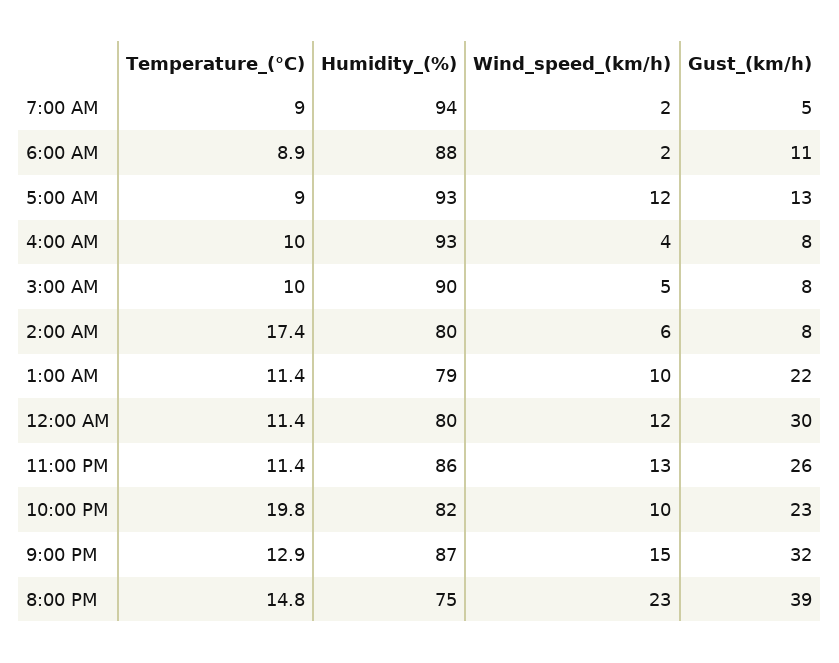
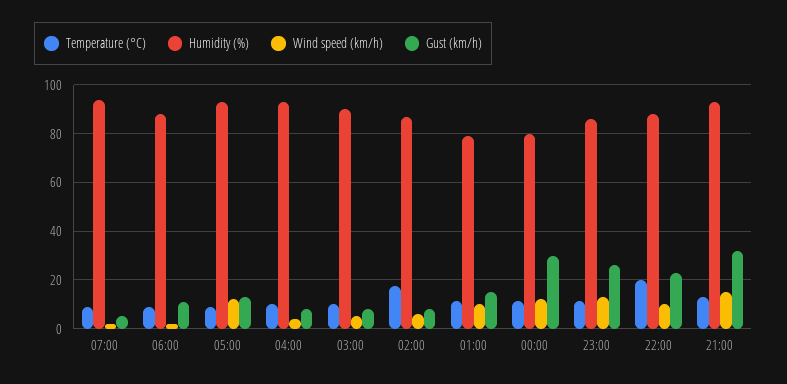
  {
    "Temperature_(°C)": {
      "7:00 AM": 9,
      "6:00 AM": 8.9,
      "5:00 AM": 9,
      "4:00 AM": 10,
      "3:00 AM": 10,
      "2:00 AM": 17.4,
      "1:00 AM": 11.4,
      "12:00 AM": 11.4,
      "11:00 PM": 11.4,
      "10:00 PM": 19.8,
-     "9:00 PM": 12.9,
+     "9:00 PM": 12.9
-     "8:00 PM": 14.8
    },
    "Humidity_(%)": {
      "7:00 AM": 94,
      "6:00 AM": 88,
      "5:00 AM": 93,
      "4:00 AM": 93,
      "3:00 AM": 90,
-     "2:00 AM": 80,
+     "2:00 AM": 87.5,
      "1:00 AM": 79,
      "12:00 AM": 80,
      "11:00 PM": 86,
-     "10:00 PM": 82,
+     "10:00 PM": 87.5,
-     "9:00 PM": 87,
+     "9:00 PM": 92.5
-     "8:00 PM": 75
    },
    "Wind_speed_(km/h)": {
      "7:00 AM": 2,
      "6:00 AM": 2,
      "5:00 AM": 12,
      "4:00 AM": 4,
      "3:00 AM": 5,
      "2:00 AM": 6,
      "1:00 AM": 10,
      "12:00 AM": 12,
      "11:00 PM": 13,
      "10:00 PM": 10,
-     "9:00 PM": 15,
+     "9:00 PM": 15
-     "8:00 PM": 23
    },
    "Gust_(km/h)": {
      "7:00 AM": 5,
      "6:00 AM": 11,
      "5:00 AM": 13,
      "4:00 AM": 8,
      "3:00 AM": 8,
      "2:00 AM": 8,
-     "1:00 AM": 22,
+     "1:00 AM": 15,
      "12:00 AM": 30,
      "11:00 PM": 26,
      "10:00 PM": 23,
-     "9:00 PM": 32,
+     "9:00 PM": 32
-     "8:00 PM": 39
    }
  }

